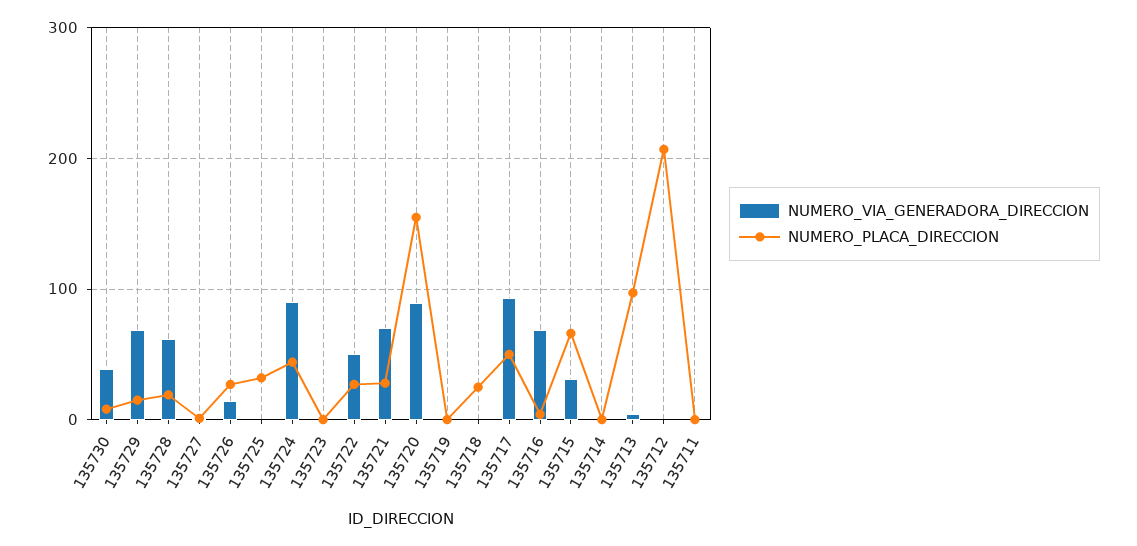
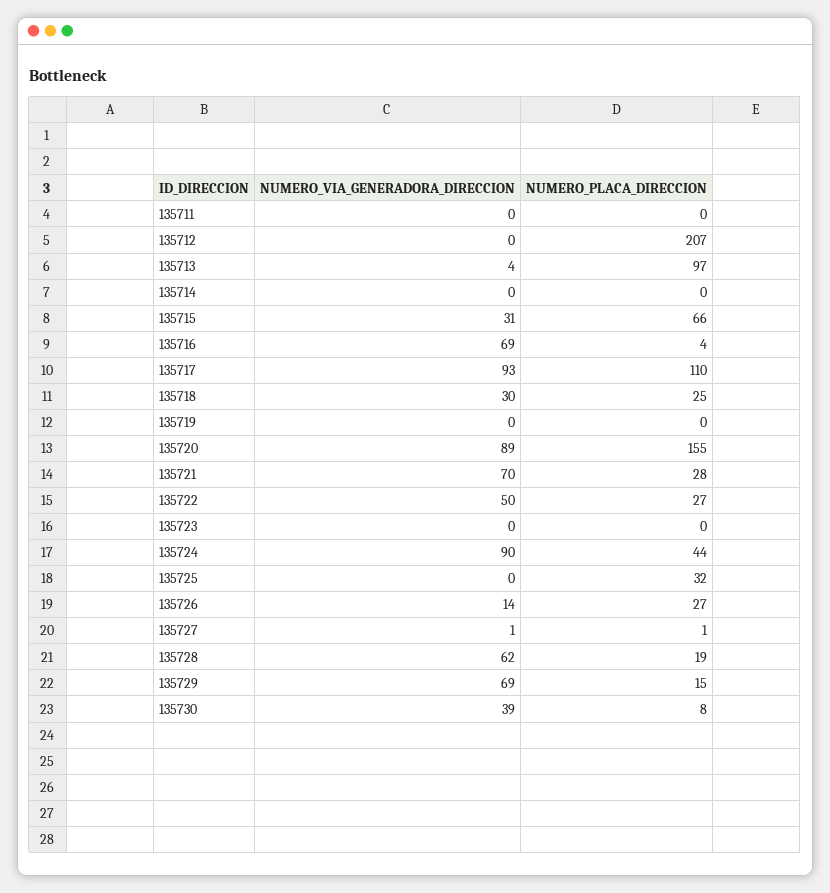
  {
    "NUMERO_VIA_GENERADORA_DIRECCION": {
      "135730": 39,
      "135729": 69,
      "135728": 62,
      "135727": 1,
      "135726": 14,
      "135725": 0,
      "135724": 90,
      "135723": 0,
      "135722": 50,
      "135721": 70,
      "135720": 89,
      "135719": 0,
-     "135718": 0,
+     "135718": 30,
      "135717": 93,
      "135716": 69,
      "135715": 31,
      "135714": 0,
      "135713": 4,
      "135712": 0,
      "135711": 0
    },
    "NUMERO_PLACA_DIRECCION": {
      "135730": 8,
      "135729": 15,
      "135728": 19,
      "135727": 1,
      "135726": 27,
      "135725": 32,
      "135724": 44,
      "135723": 0,
      "135722": 27,
      "135721": 28,
      "135720": 155,
      "135719": 0,
      "135718": 25,
-     "135717": 50,
+     "135717": 110,
      "135716": 4,
      "135715": 66,
      "135714": 0,
      "135713": 97,
      "135712": 207,
      "135711": 0
    }
  }

